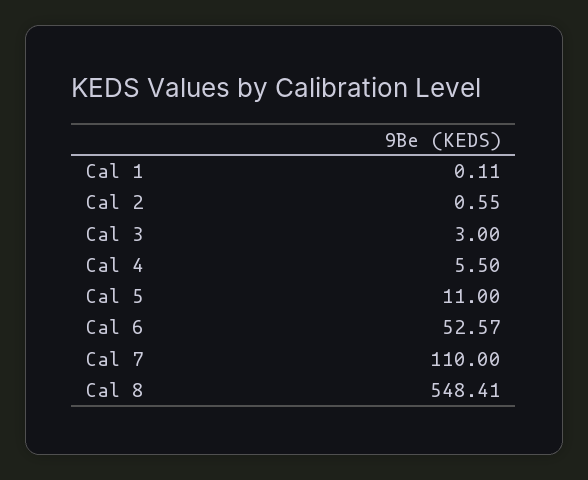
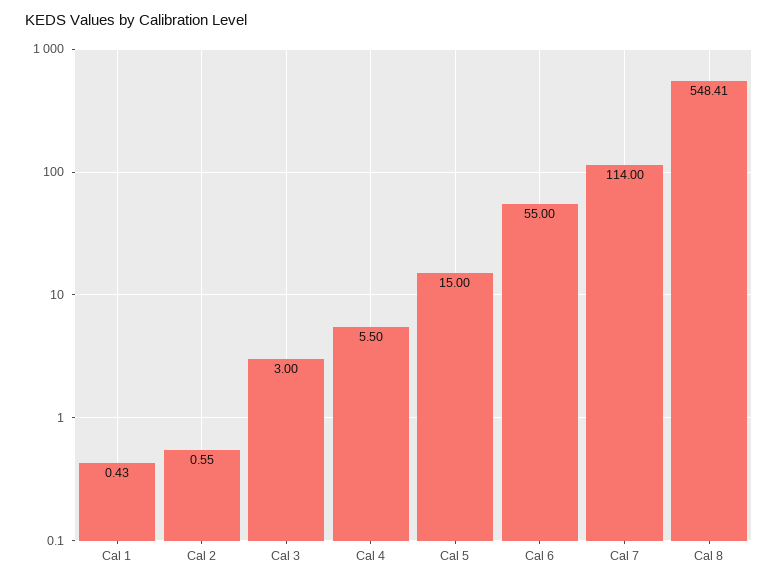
  {
-   "Cal 1": 0.11,
+   "Cal 1": 0.43,
    "Cal 2": 0.55,
    "Cal 3": 3,
    "Cal 4": 5.5,
-   "Cal 5": 11,
+   "Cal 5": 15,
-   "Cal 6": 52.57,
+   "Cal 6": 55,
-   "Cal 7": 110,
+   "Cal 7": 114,
    "Cal 8": 548.41
  }

